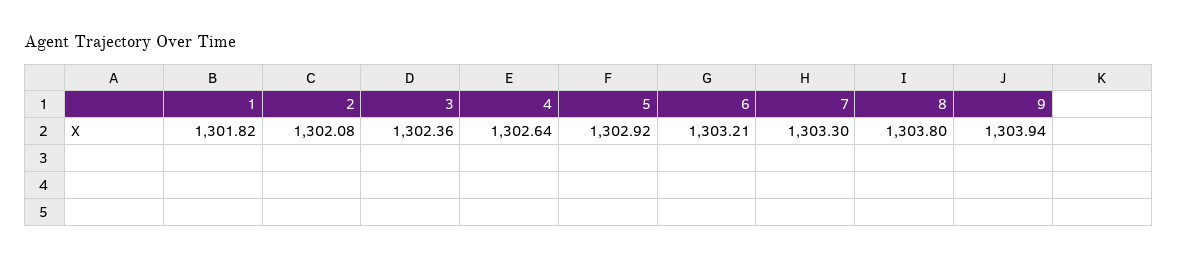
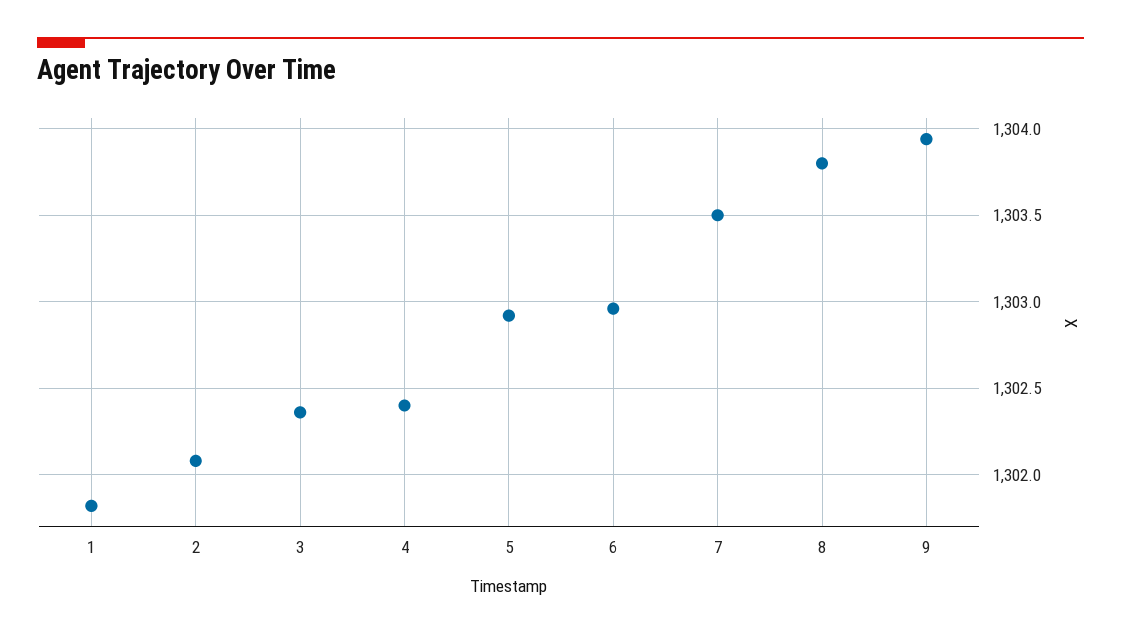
  {
    "1": 1301.82,
    "2": 1302.08,
    "3": 1302.36,
-   "4": 1302.64,
+   "4": 1302.4,
    "5": 1302.92,
-   "6": 1303.21,
+   "6": 1302.95,
-   "7": 1303.3,
+   "7": 1303.5,
    "8": 1303.8,
    "9": 1303.94
  }

